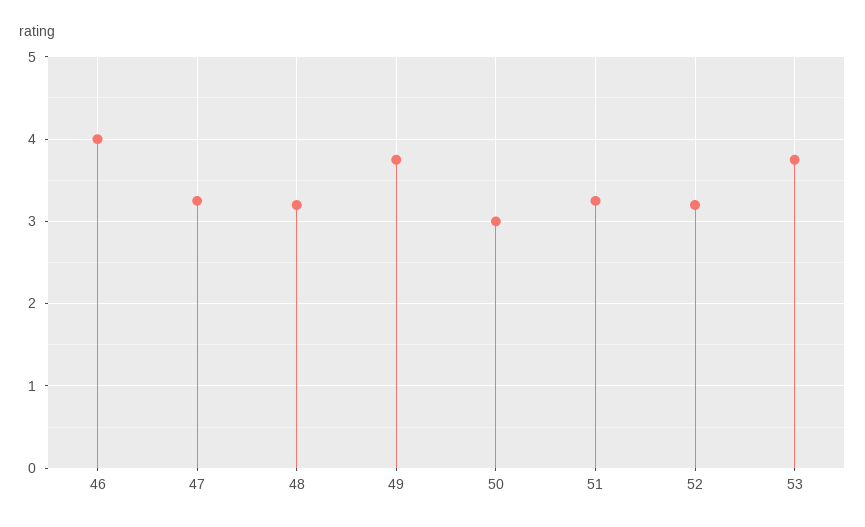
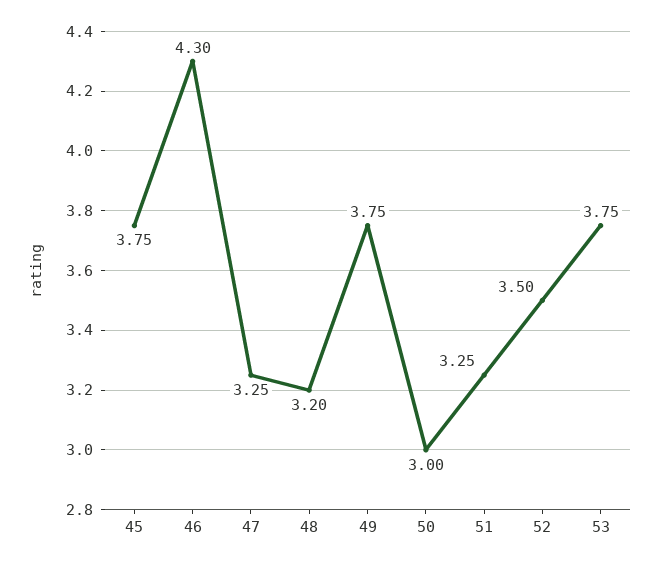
  {
-   "46": 4,
+   "46": 4.3,
    "47": 3.25,
    "48": 3.2,
    "49": 3.75,
    "50": 3,
    "51": 3.25,
-   "52": 3.2,
+   "52": 3.5,
-   "53": 3.75
+   "53": 3.75,
+   "45": 3.75
  }

